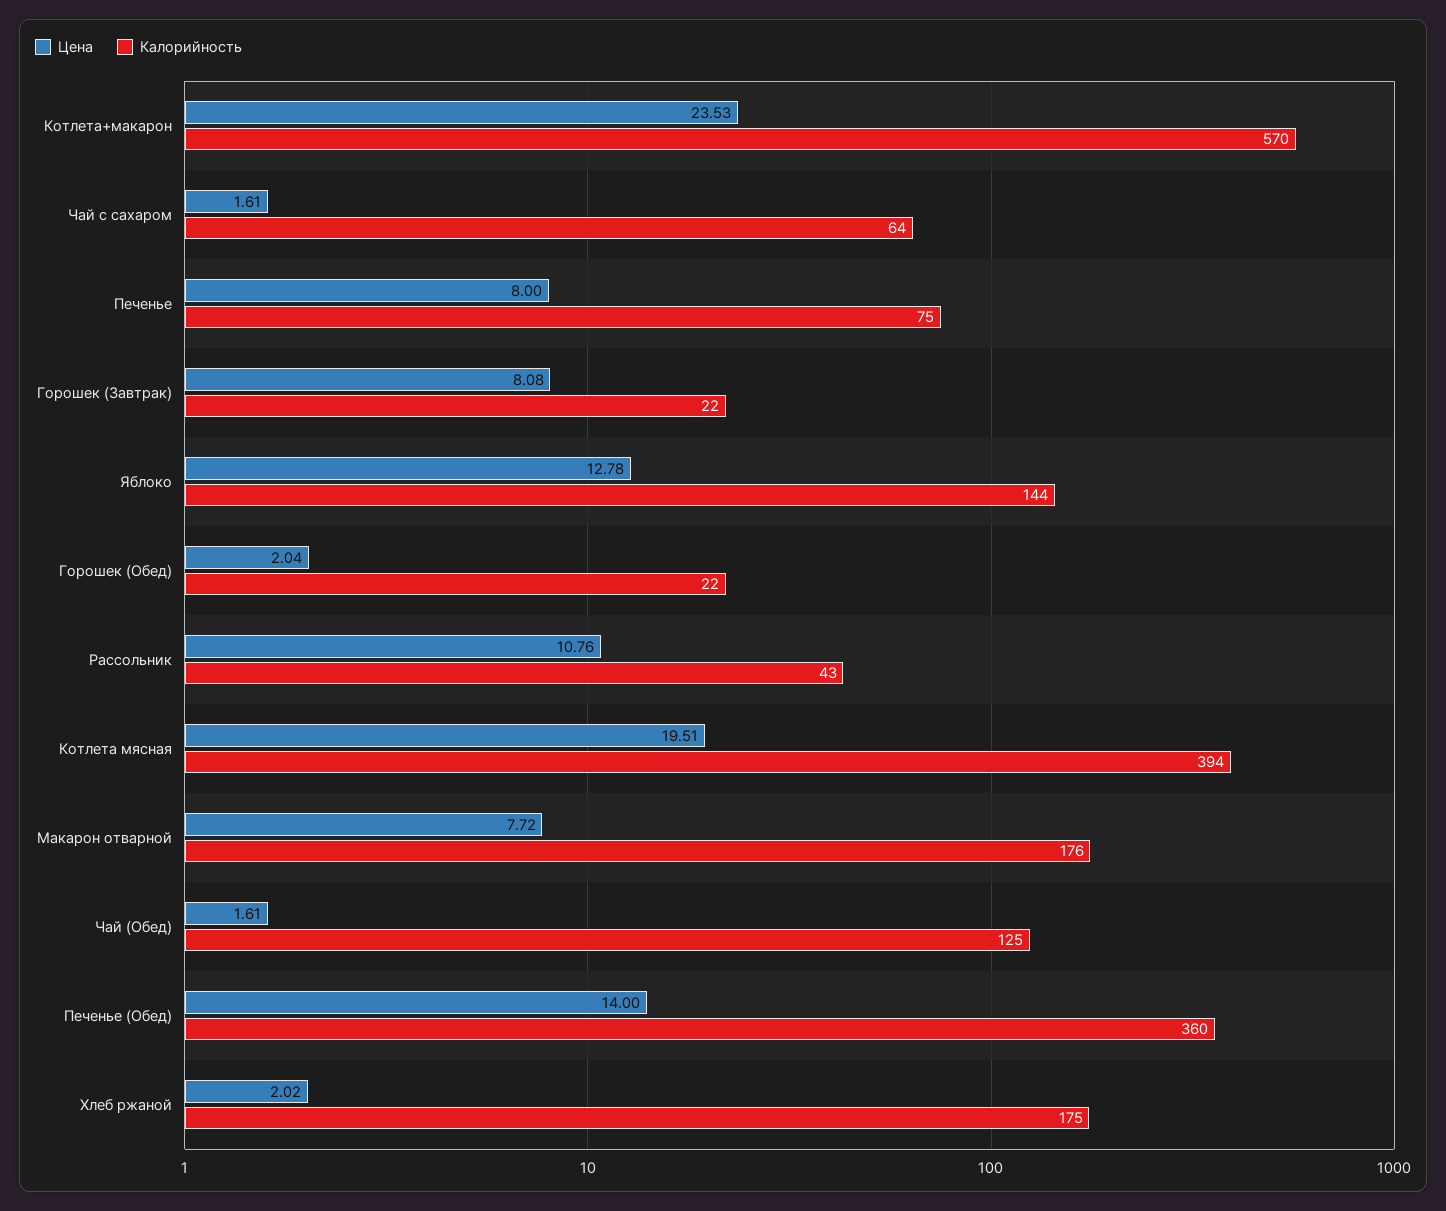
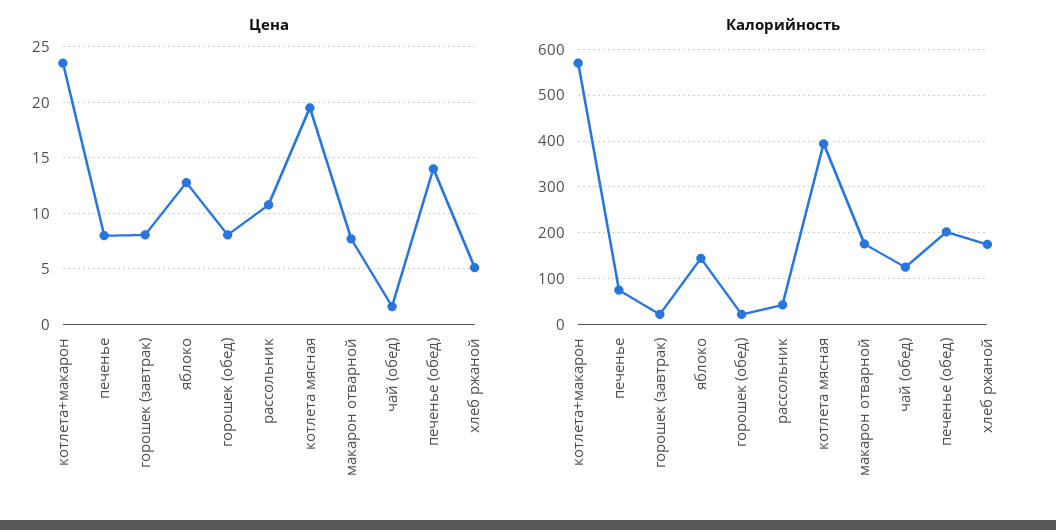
  {
    "Цена": {
      "Котлета+макарон": 23.53,
-     "Чай с сахаром": 1.61,
      "Печенье": 8,
      "Горошек (Завтрак)": 8.08,
      "Яблоко": 12.78,
-     "Горошек (Обед)": 2.04,
+     "Горошек (Обед)": 8,
      "Рассольник": 10.76,
      "Котлета мясная": 19.51,
      "Макарон отварной": 7.72,
      "Чай (Обед)": 1.61,
      "Печенье (Обед)": 14,
-     "Хлеб ржаной": 2.02
+     "Хлеб ржаной": 5
    },
    "Калорийность": {
      "Котлета+макарон": 570,
-     "Чай с сахаром": 64,
      "Печенье": 75,
      "Горошек (Завтрак)": 22,
      "Яблоко": 144,
      "Горошек (Обед)": 22,
      "Рассольник": 43,
      "Котлета мясная": 394,
      "Макарон отварной": 176,
      "Чай (Обед)": 125,
-     "Печенье (Обед)": 360,
+     "Печенье (Обед)": 200,
      "Хлеб ржаной": 175
    }
  }

